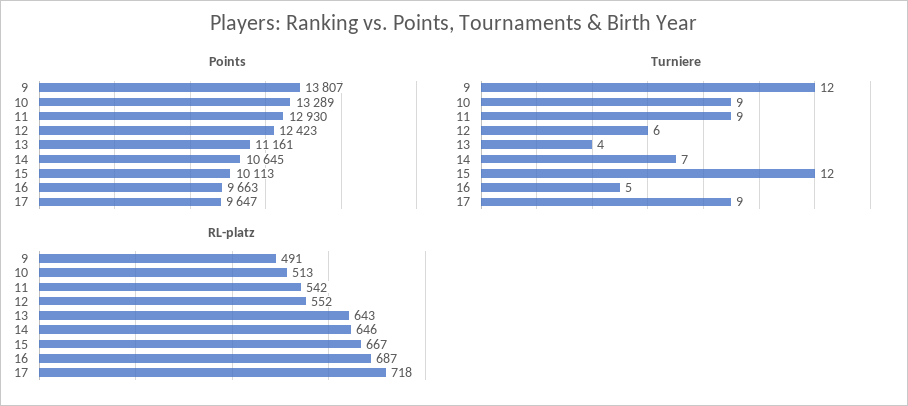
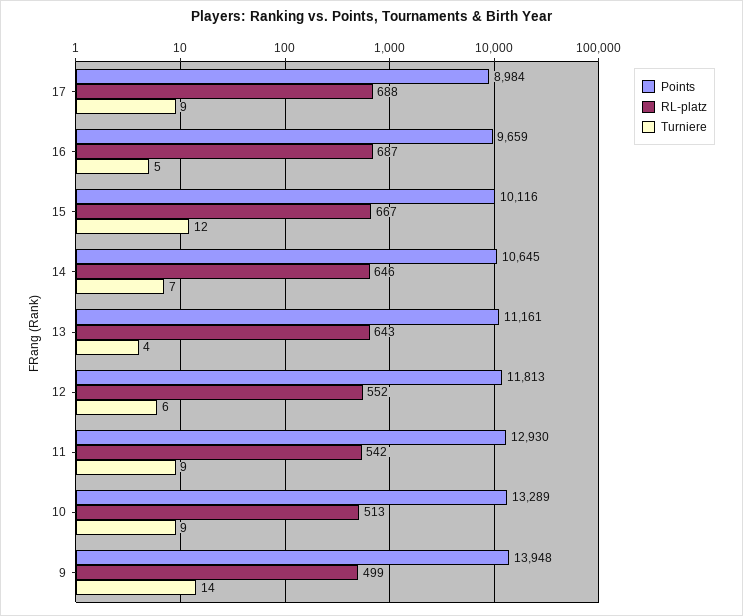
  {
    "Points": {
-     "9": 13807,
+     "9": 13948,
      "10": 13289,
      "11": 12930,
-     "12": 12423,
+     "12": 11813,
      "13": 11161,
      "14": 10645,
-     "15": 10113,
+     "15": 10116,
-     "16": 9663,
+     "16": 9659,
-     "17": 9647
+     "17": 8984
    },
    "Turniere": {
-     "9": 12,
+     "9": 14,
      "10": 9,
      "11": 9,
      "12": 6,
      "13": 4,
      "14": 7,
      "15": 12,
      "16": 5,
      "17": 9
    },
    "RL-platz": {
-     "9": 491,
+     "9": 499,
      "10": 513,
      "11": 542,
      "12": 552,
      "13": 643,
      "14": 646,
      "15": 667,
      "16": 687,
-     "17": 718
+     "17": 688
    }
  }

